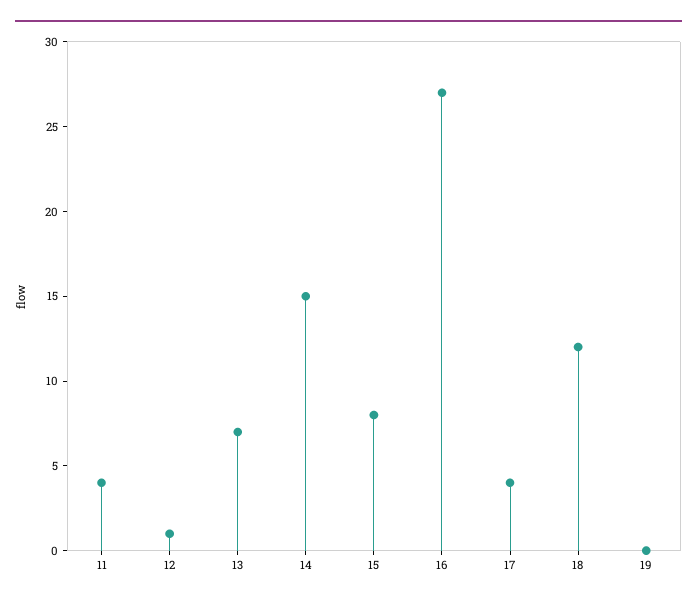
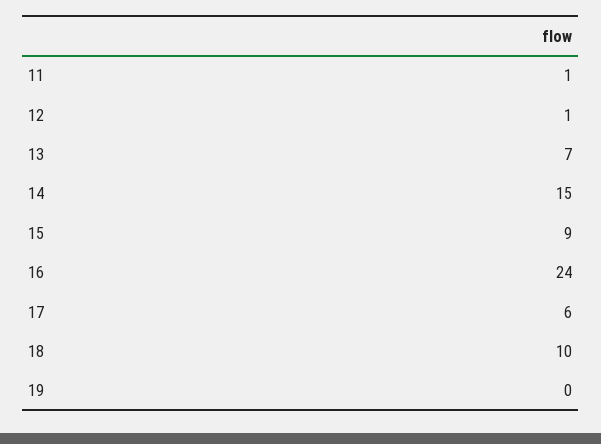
  {
-   "11": 4,
+   "11": 1,
    "12": 1,
    "13": 7,
    "14": 15,
-   "15": 8,
+   "15": 9,
-   "16": 27,
+   "16": 24,
-   "17": 4,
+   "17": 6,
-   "18": 12,
+   "18": 10,
    "19": 0
  }

